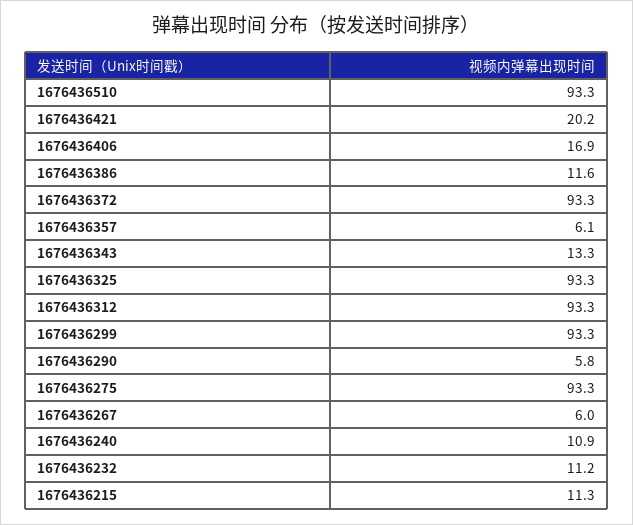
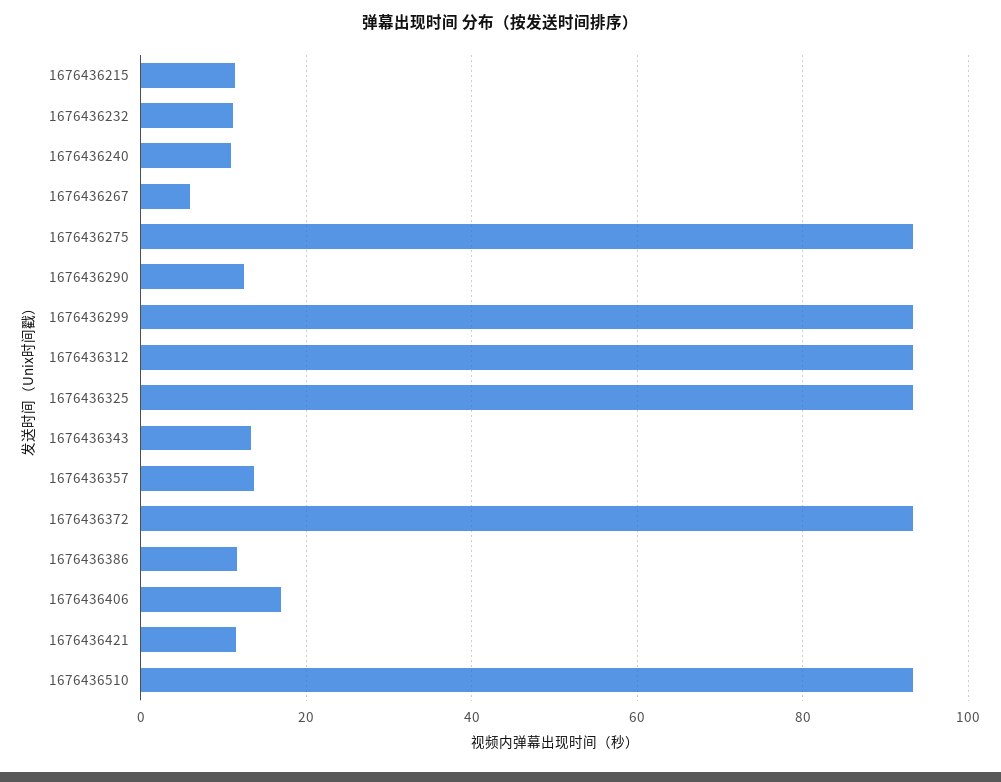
  {
    "1676436510": 93.3,
-   "1676436421": 20.2,
+   "1676436421": 12,
    "1676436406": 16.9,
    "1676436386": 11.6,
    "1676436372": 93.3,
-   "1676436357": 6.1,
+   "1676436357": 14,
    "1676436343": 13.3,
    "1676436325": 93.3,
    "1676436312": 93.3,
    "1676436299": 93.3,
-   "1676436290": 5.8,
+   "1676436290": 12,
    "1676436275": 93.3,
    "1676436267": 6,
    "1676436240": 10.9,
    "1676436232": 11.2,
    "1676436215": 11.3
  }

